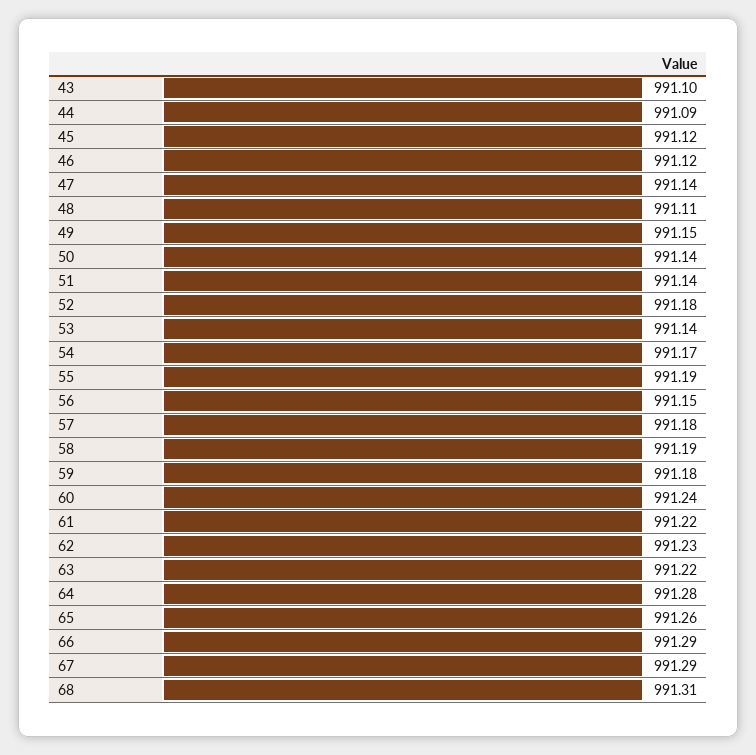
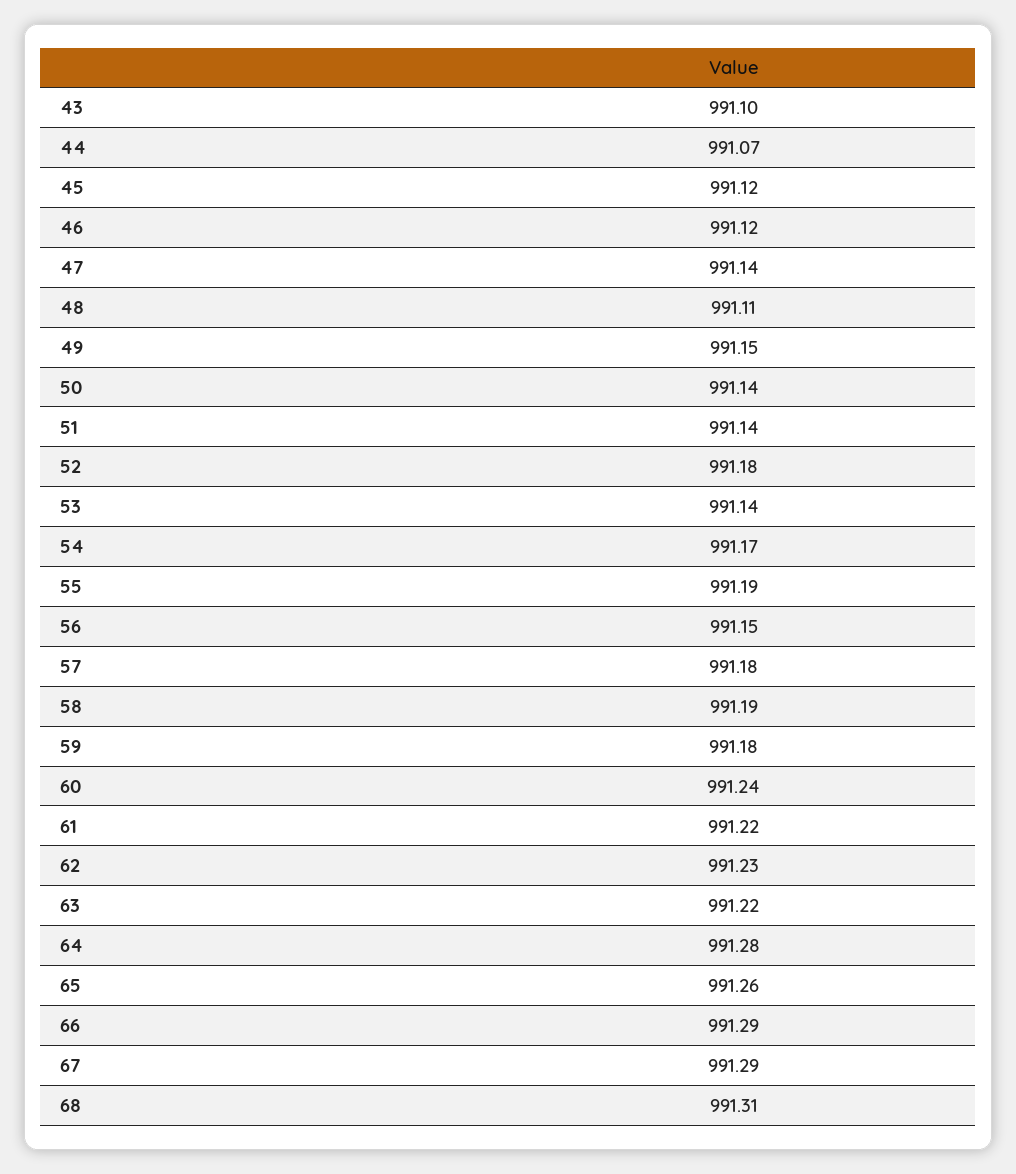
  {
    "43": 991.1,
-   "44": 991.09,
+   "44": 991.07,
    "45": 991.12,
    "46": 991.12,
    "47": 991.14,
    "48": 991.11,
    "49": 991.15,
    "50": 991.14,
    "51": 991.14,
    "52": 991.18,
    "53": 991.14,
    "54": 991.17,
    "55": 991.19,
    "56": 991.15,
    "57": 991.18,
    "58": 991.19,
    "59": 991.18,
    "60": 991.24,
    "61": 991.22,
    "62": 991.23,
    "63": 991.22,
    "64": 991.28,
    "65": 991.26,
    "66": 991.29,
    "67": 991.29,
    "68": 991.31
  }

